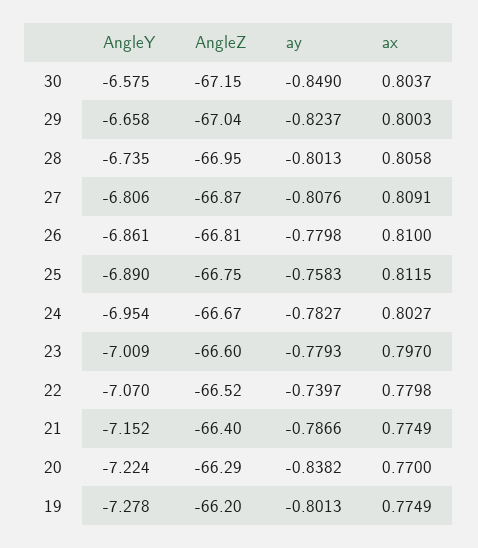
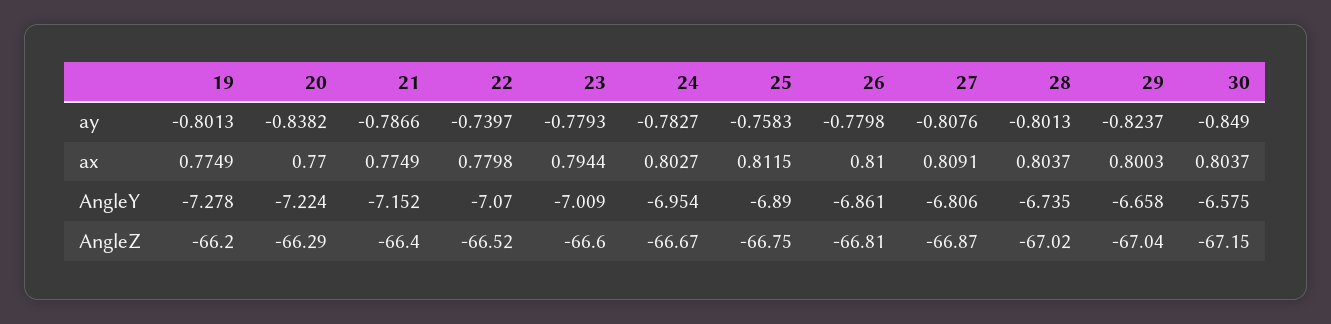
  {
    "AngleY": {
      "30": -6.575,
      "29": -6.658,
      "28": -6.735,
      "27": -6.806,
      "26": -6.861,
      "25": -6.89,
      "24": -6.954,
      "23": -7.009,
      "22": -7.07,
      "21": -7.152,
      "20": -7.224,
      "19": -7.278
    },
    "AngleZ": {
      "30": -67.15,
      "29": -67.04,
-     "28": -66.95,
+     "28": -67.02,
      "27": -66.87,
      "26": -66.81,
      "25": -66.75,
      "24": -66.67,
      "23": -66.6,
      "22": -66.52,
      "21": -66.4,
      "20": -66.29,
      "19": -66.2
    },
    "ay": {
      "30": -0.849,
      "29": -0.8237,
      "28": -0.8013,
      "27": -0.8076,
      "26": -0.7798,
      "25": -0.7583,
      "24": -0.7827,
      "23": -0.7793,
      "22": -0.7397,
      "21": -0.7866,
      "20": -0.8382,
      "19": -0.8013
    },
    "ax": {
      "30": 0.8037,
      "29": 0.8003,
-     "28": 0.8058,
+     "28": 0.8037,
      "27": 0.8091,
      "26": 0.81,
      "25": 0.8115,
      "24": 0.8027,
-     "23": 0.797,
+     "23": 0.7944,
      "22": 0.7798,
      "21": 0.7749,
      "20": 0.77,
      "19": 0.7749
    }
  }

